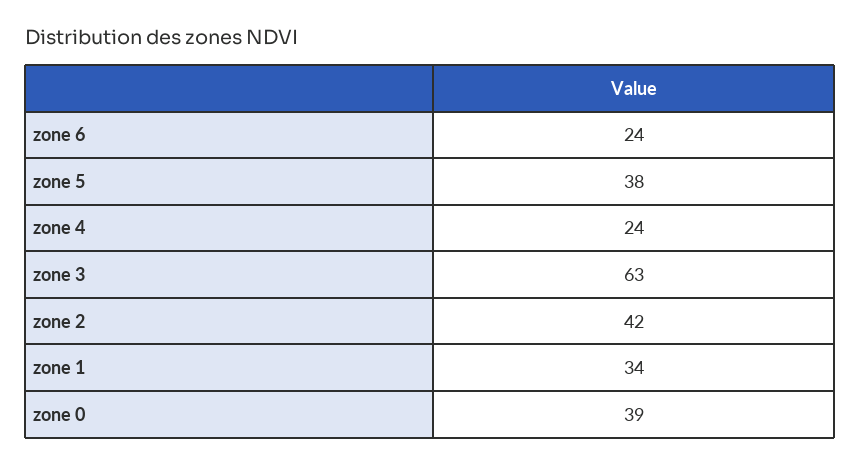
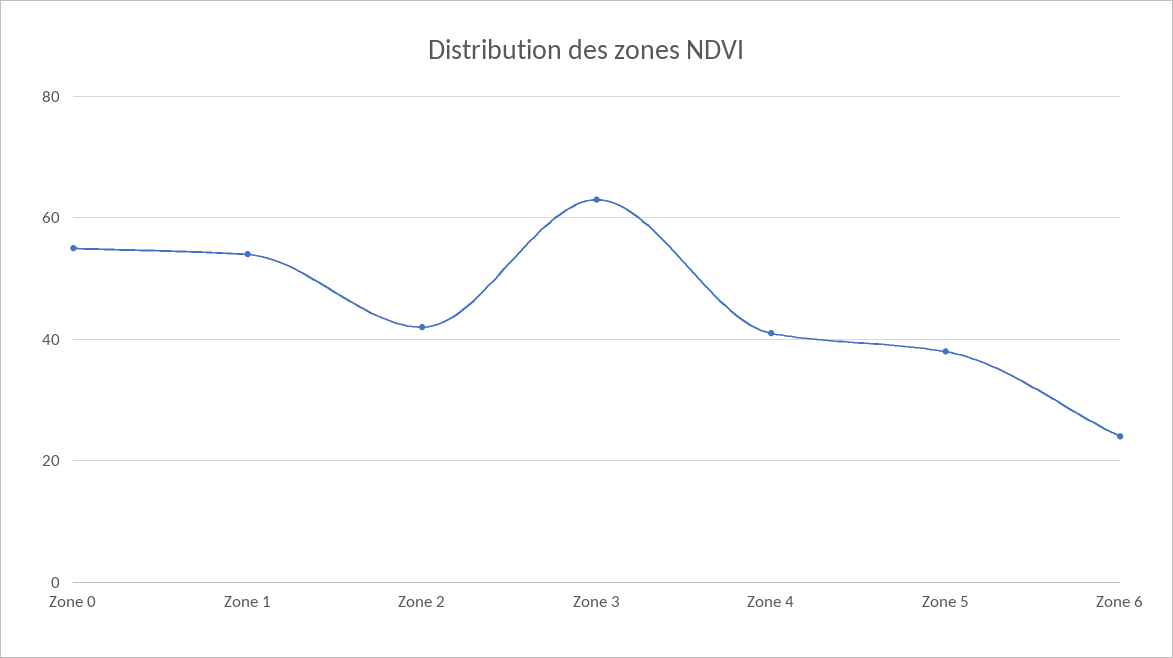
  {
    "zone 6": 24,
    "zone 5": 38,
-   "zone 4": 24,
+   "zone 4": 40,
    "zone 3": 63,
    "zone 2": 42,
-   "zone 1": 34,
+   "zone 1": 55,
-   "zone 0": 39
+   "zone 0": 55
  }

